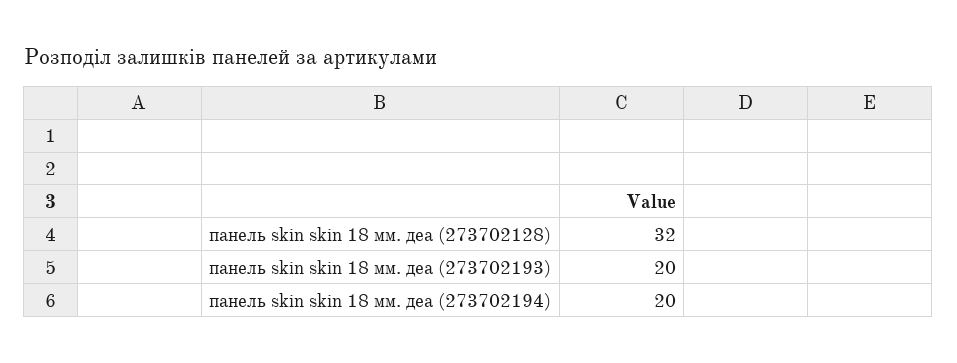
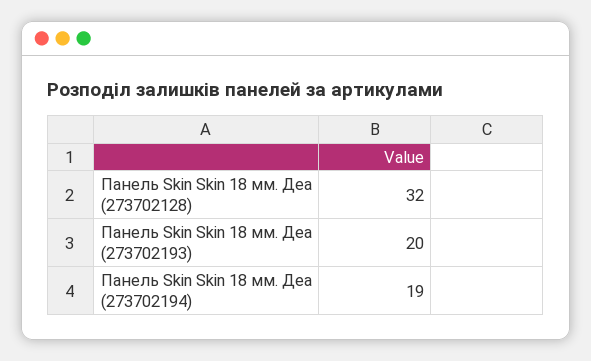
  {
    "панель skin skin 18 мм. деа (273702128)": 32,
    "панель skin skin 18 мм. деа (273702193)": 20,
-   "панель skin skin 18 мм. деа (273702194)": 20
+   "панель skin skin 18 мм. деа (273702194)": 19
  }

